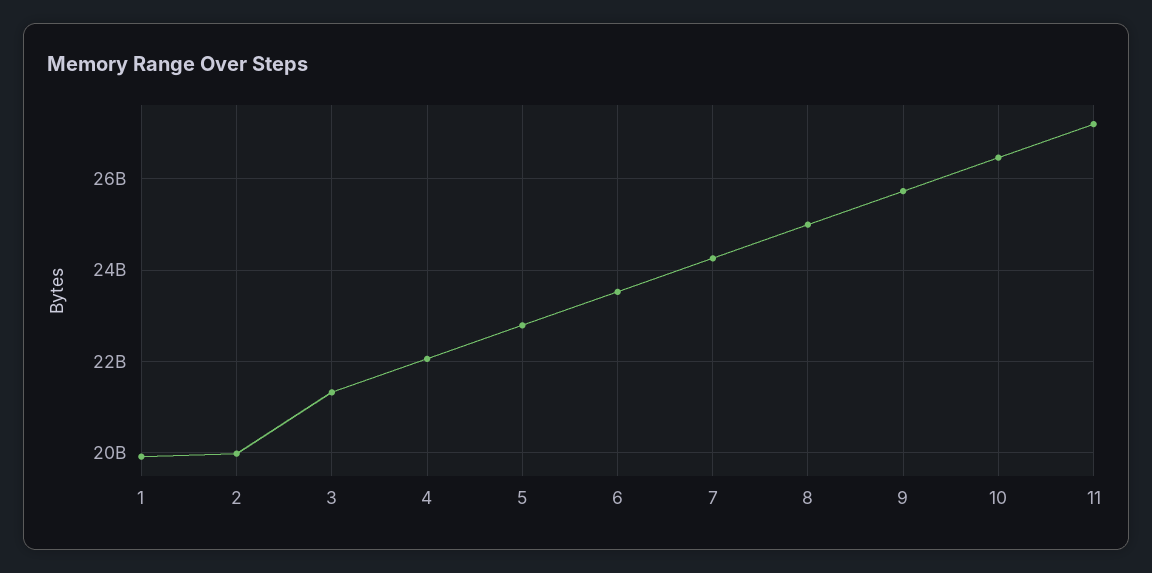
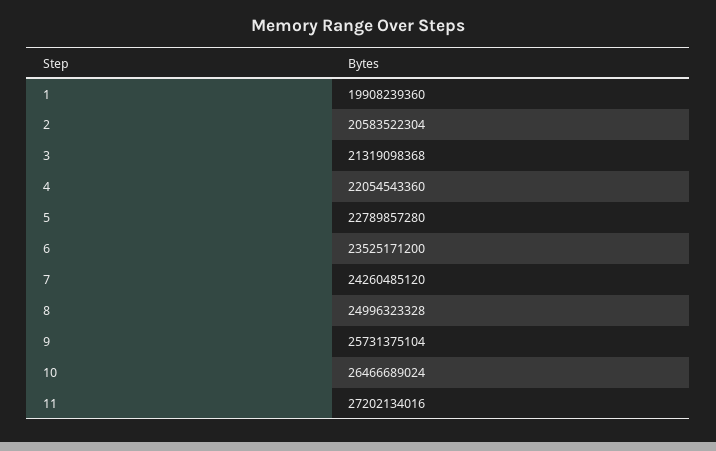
  {
    "1": 19908239360,
-   "2": 20000000000,
+   "2": 20583522304,
    "3": 21319098368,
    "4": 22054543360,
    "5": 22789857280,
    "6": 23525171200,
    "7": 24260485120,
    "8": 24996323328,
    "9": 25731375104,
    "10": 26466689024,
    "11": 27202134016
  }

